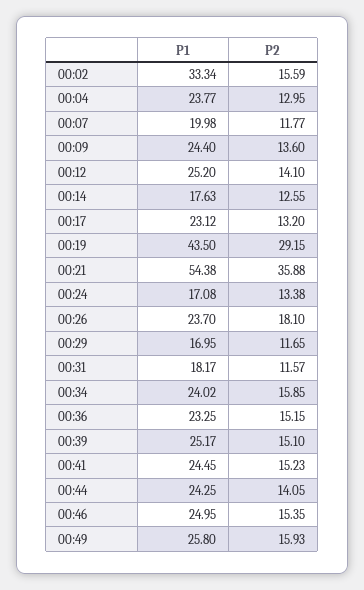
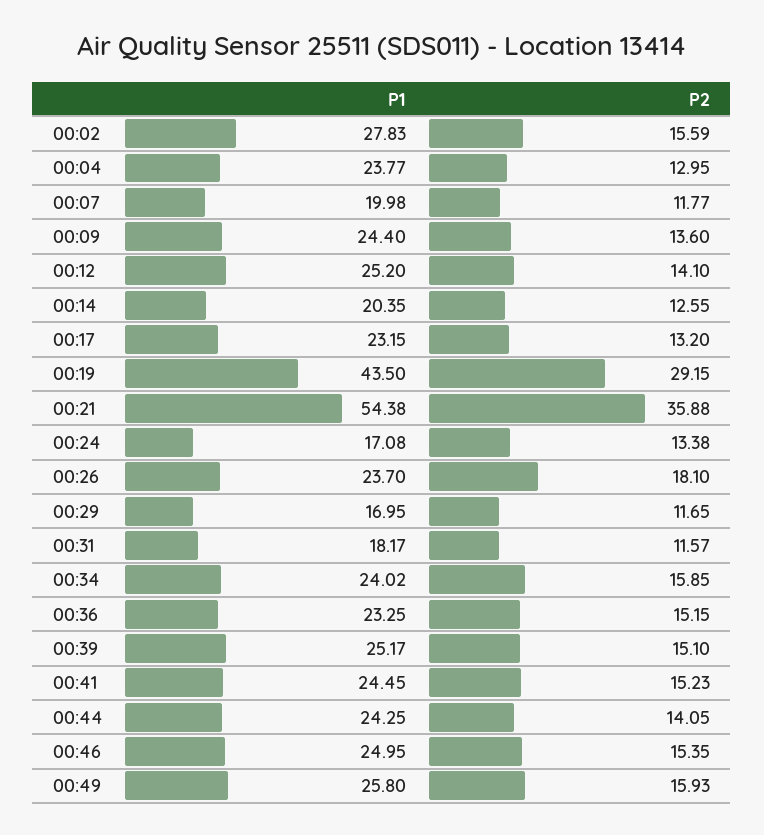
  {
    "P1": {
-     "00:02": 33.34,
+     "00:02": 27.83,
      "00:04": 23.77,
      "00:07": 19.98,
      "00:09": 24.4,
      "00:12": 25.2,
-     "00:14": 17.63,
+     "00:14": 20.35,
-     "00:17": 23.12,
+     "00:17": 23.15,
      "00:19": 43.5,
      "00:21": 54.38,
      "00:24": 17.08,
      "00:26": 23.7,
      "00:29": 16.95,
      "00:31": 18.17,
      "00:34": 24.02,
      "00:36": 23.25,
      "00:39": 25.17,
      "00:41": 24.45,
      "00:44": 24.25,
      "00:46": 24.95,
      "00:49": 25.8
    },
    "P2": {
      "00:02": 15.59,
      "00:04": 12.95,
      "00:07": 11.77,
      "00:09": 13.6,
      "00:12": 14.1,
      "00:14": 12.55,
      "00:17": 13.2,
      "00:19": 29.15,
      "00:21": 35.88,
      "00:24": 13.38,
      "00:26": 18.1,
      "00:29": 11.65,
      "00:31": 11.57,
      "00:34": 15.85,
      "00:36": 15.15,
      "00:39": 15.1,
      "00:41": 15.23,
      "00:44": 14.05,
      "00:46": 15.35,
      "00:49": 15.93
    }
  }

